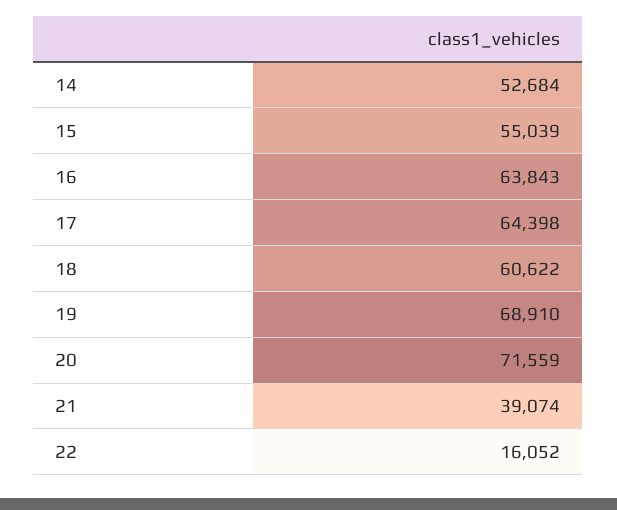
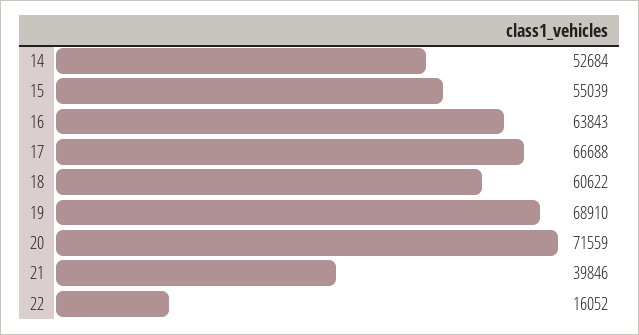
  {
    "14": 52684,
    "15": 55039,
    "16": 63843,
-   "17": 64398,
+   "17": 66688,
    "18": 60622,
    "19": 68910,
    "20": 71559,
-   "21": 39074,
+   "21": 39846,
    "22": 16052
  }

